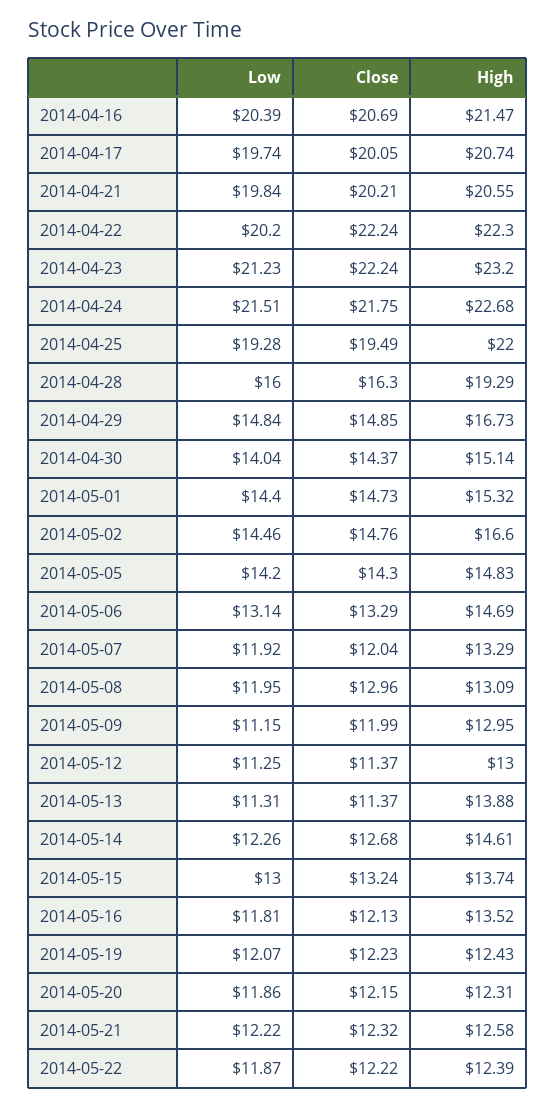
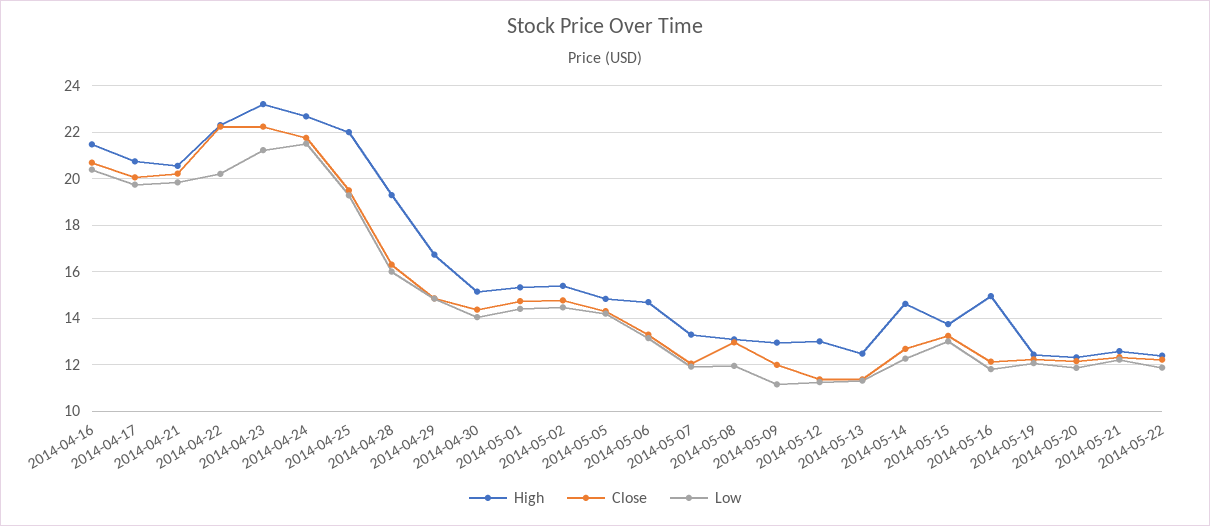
  {
    "Low": {
      "2014-04-16": 20.39,
      "2014-04-17": 19.74,
      "2014-04-21": 19.84,
      "2014-04-22": 20.2,
      "2014-04-23": 21.23,
      "2014-04-24": 21.51,
      "2014-04-25": 19.28,
      "2014-04-28": 16,
      "2014-04-29": 14.84,
      "2014-04-30": 14.04,
      "2014-05-01": 14.4,
      "2014-05-02": 14.46,
      "2014-05-05": 14.2,
      "2014-05-06": 13.14,
      "2014-05-07": 11.92,
      "2014-05-08": 11.95,
      "2014-05-09": 11.15,
      "2014-05-12": 11.25,
      "2014-05-13": 11.31,
      "2014-05-14": 12.26,
      "2014-05-15": 13,
      "2014-05-16": 11.81,
      "2014-05-19": 12.07,
      "2014-05-20": 11.86,
      "2014-05-21": 12.22,
      "2014-05-22": 11.87
    },
    "Close": {
      "2014-04-16": 20.69,
      "2014-04-17": 20.05,
      "2014-04-21": 20.21,
      "2014-04-22": 22.24,
      "2014-04-23": 22.24,
      "2014-04-24": 21.75,
      "2014-04-25": 19.49,
      "2014-04-28": 16.3,
      "2014-04-29": 14.85,
      "2014-04-30": 14.37,
      "2014-05-01": 14.73,
      "2014-05-02": 14.76,
      "2014-05-05": 14.3,
      "2014-05-06": 13.29,
      "2014-05-07": 12.04,
      "2014-05-08": 12.96,
      "2014-05-09": 11.99,
      "2014-05-12": 11.37,
      "2014-05-13": 11.37,
      "2014-05-14": 12.68,
      "2014-05-15": 13.24,
      "2014-05-16": 12.13,
      "2014-05-19": 12.23,
      "2014-05-20": 12.15,
      "2014-05-21": 12.32,
      "2014-05-22": 12.22
    },
    "High": {
      "2014-04-16": 21.47,
      "2014-04-17": 20.74,
      "2014-04-21": 20.55,
      "2014-04-22": 22.3,
      "2014-04-23": 23.2,
      "2014-04-24": 22.68,
      "2014-04-25": 22,
      "2014-04-28": 19.29,
      "2014-04-29": 16.73,
      "2014-04-30": 15.14,
      "2014-05-01": 15.32,
-     "2014-05-02": 16.6,
+     "2014-05-02": 15.5,
      "2014-05-05": 14.83,
      "2014-05-06": 14.69,
      "2014-05-07": 13.29,
      "2014-05-08": 13.09,
      "2014-05-09": 12.95,
      "2014-05-12": 13,
-     "2014-05-13": 13.88,
+     "2014-05-13": 12.5,
      "2014-05-14": 14.61,
      "2014-05-15": 13.74,
-     "2014-05-16": 13.52,
+     "2014-05-16": 15,
      "2014-05-19": 12.43,
      "2014-05-20": 12.31,
      "2014-05-21": 12.58,
      "2014-05-22": 12.39
    }
  }

